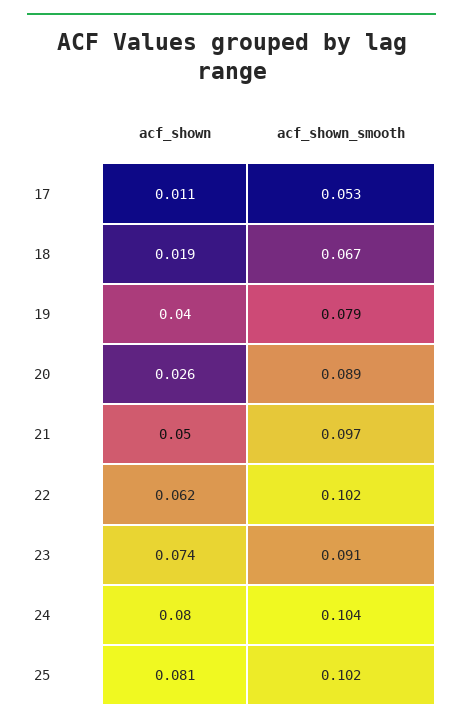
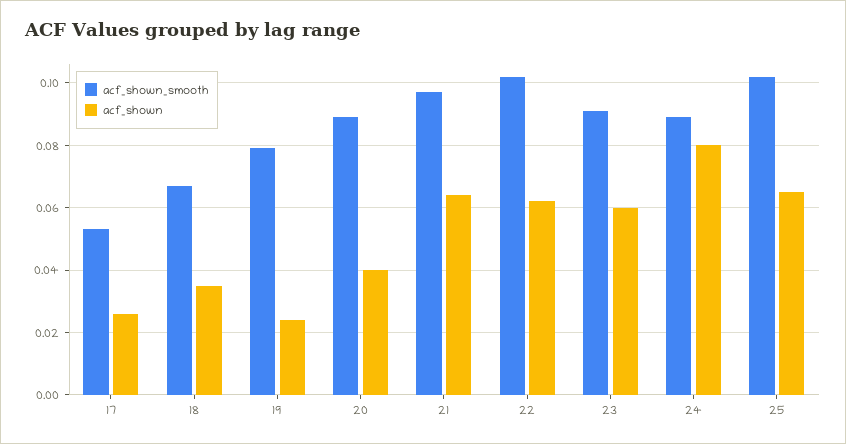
  {
    "acf_shown": {
-     "17": 0.011,
+     "17": 0.025,
-     "18": 0.019,
+     "18": 0.035,
-     "19": 0.04,
+     "19": 0.025,
-     "20": 0.026,
+     "20": 0.04,
-     "21": 0.05,
+     "21": 0.065,
      "22": 0.062,
-     "23": 0.074,
+     "23": 0.06,
      "24": 0.08,
-     "25": 0.081
+     "25": 0.065
    },
    "acf_shown_smooth": {
      "17": 0.053,
      "18": 0.067,
      "19": 0.079,
      "20": 0.089,
      "21": 0.097,
      "22": 0.102,
      "23": 0.091,
-     "24": 0.104,
+     "24": 0.09,
      "25": 0.102
    }
  }

